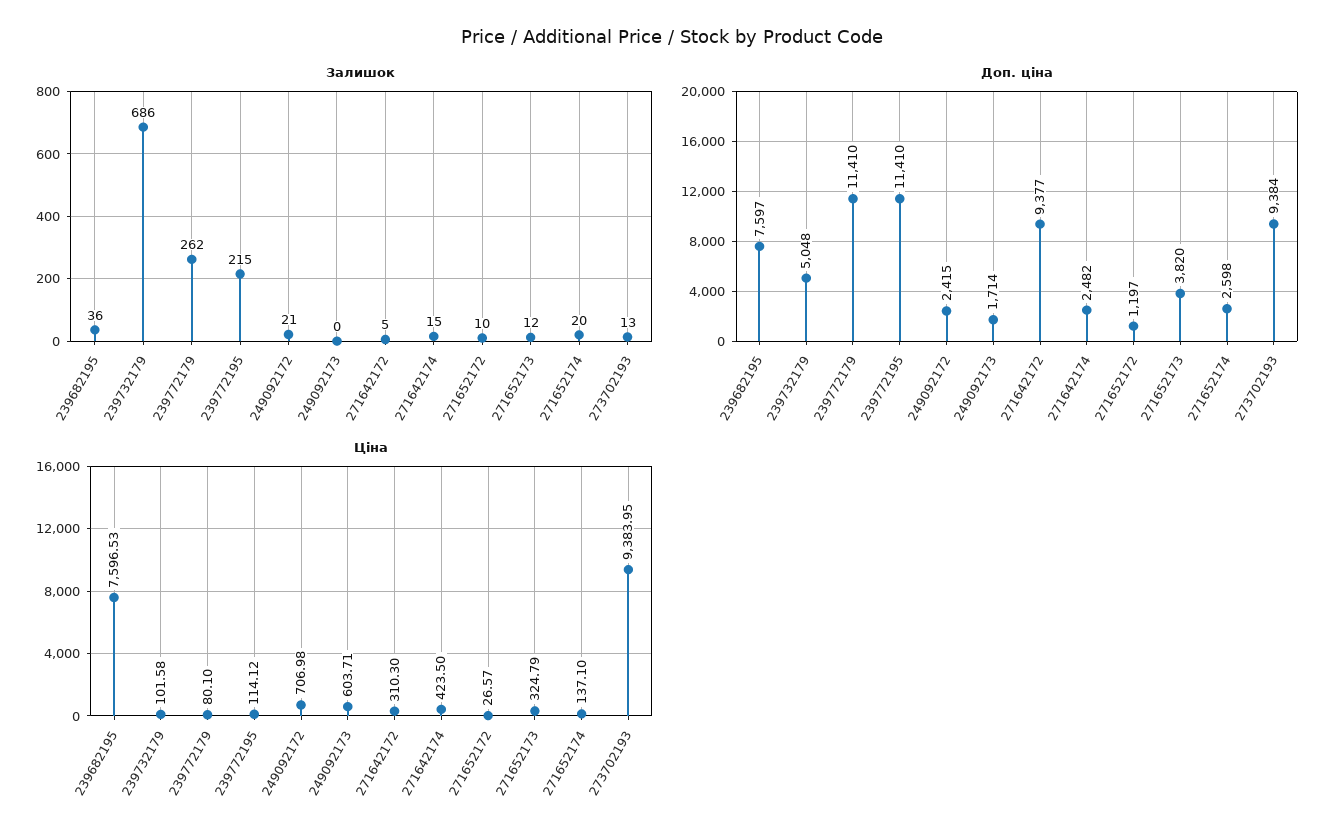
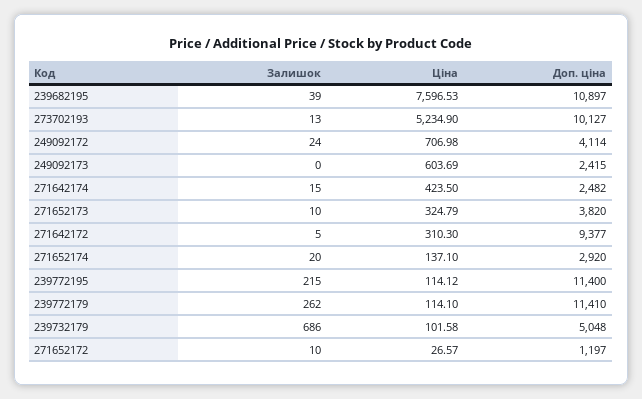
  {
    "Залишок": {
-     "239682195": 36,
+     "239682195": 39,
      "239732179": 686,
      "239772179": 262,
      "239772195": 215,
-     "249092172": 21,
+     "249092172": 24,
      "249092173": 0,
      "271642172": 5,
      "271642174": 15,
      "271652172": 10,
-     "271652173": 12,
+     "271652173": 10,
      "271652174": 20,
      "273702193": 13
    },
    "Доп. ціна": {
-     "239682195": 7597,
+     "239682195": 10897,
      "239732179": 5048,
      "239772179": 11410,
-     "239772195": 11410,
+     "239772195": 11400,
-     "249092172": 2415,
+     "249092172": 4114,
-     "249092173": 1714,
+     "249092173": 2415,
      "271642172": 9377,
      "271642174": 2482,
      "271652172": 1197,
      "271652173": 3820,
-     "271652174": 2598,
+     "271652174": 2920,
-     "273702193": 9384
+     "273702193": 10127
    },
    "Ціна": {
      "239682195": 7596.53,
      "239732179": 101.58,
-     "239772179": 80.1,
+     "239772179": 114.1,
      "239772195": 114.12,
      "249092172": 706.98,
-     "249092173": 603.71,
+     "249092173": 603.69,
      "271642172": 310.3,
      "271642174": 423.5,
      "271652172": 26.57,
      "271652173": 324.79,
      "271652174": 137.1,
-     "273702193": 9383.95
+     "273702193": 5234.9
    }
  }

